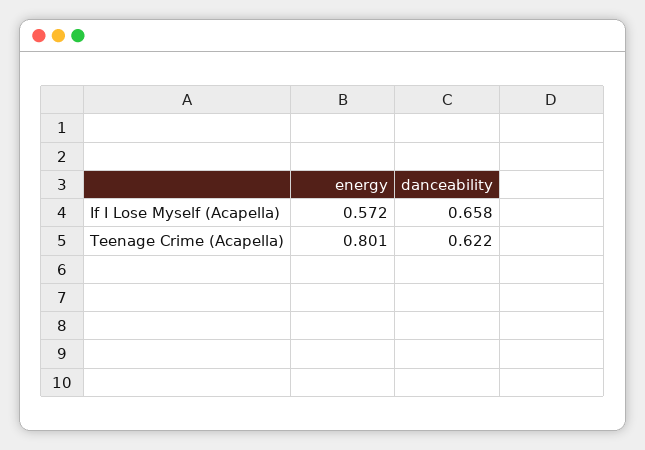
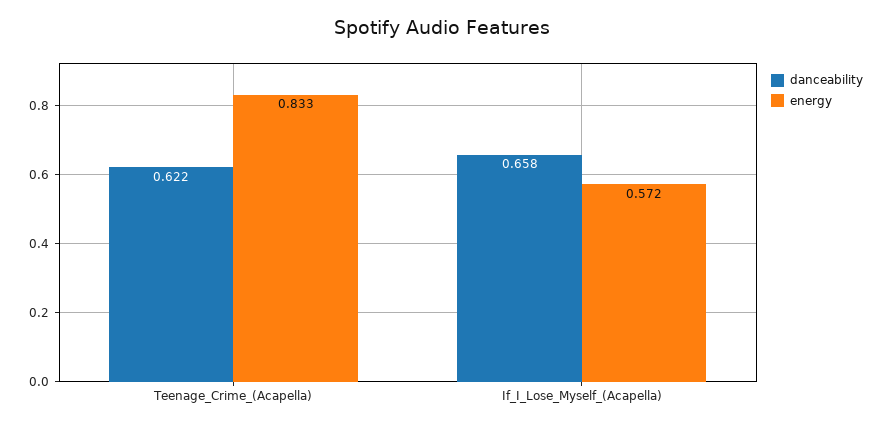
  {
    "energy": {
      "If I Lose Myself (Acapella)": 0.572,
-     "Teenage Crime (Acapella)": 0.801
+     "Teenage Crime (Acapella)": 0.833
    },
    "danceability": {
      "If I Lose Myself (Acapella)": 0.658,
      "Teenage Crime (Acapella)": 0.622
    }
  }

